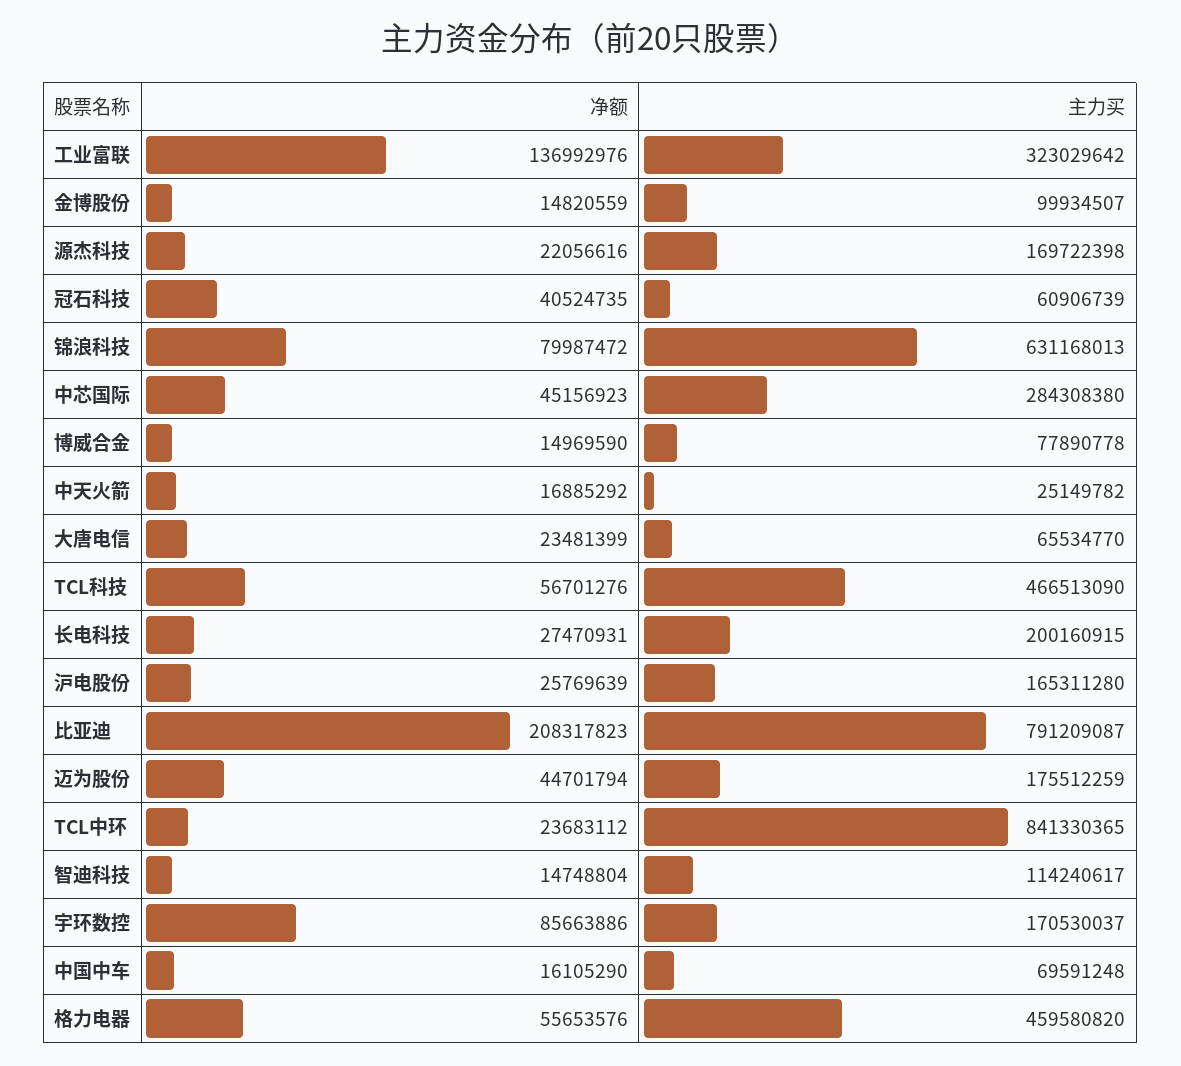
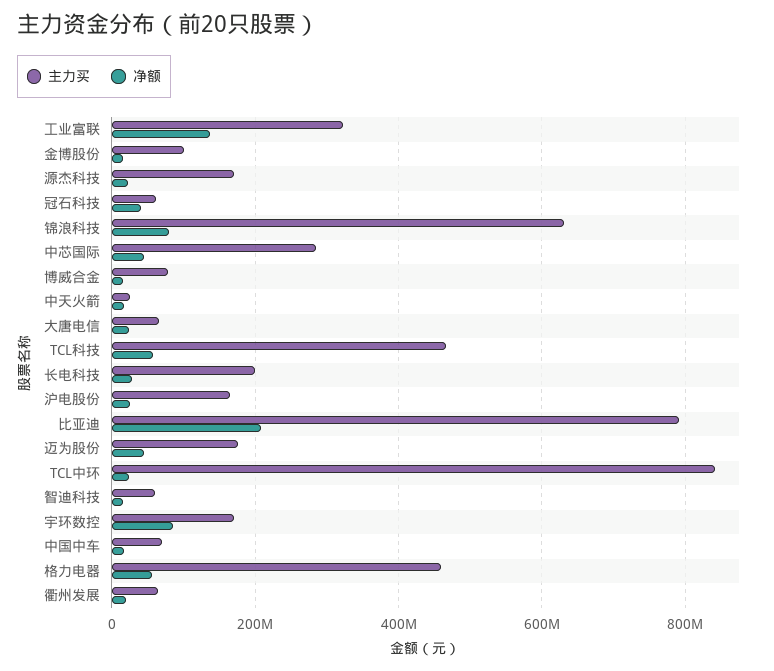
  {
    "净额": {
      "工业富联": 136992976,
      "金博股份": 14820559,
      "源杰科技": 22056616,
      "冠石科技": 40524735,
      "锦浪科技": 79987472,
      "中芯国际": 45156923,
      "博威合金": 14969590,
      "中天火箭": 16885292,
      "大唐电信": 23481399,
      "TCL科技": 56701276,
      "长电科技": 27470931,
      "沪电股份": 25769639,
      "比亚迪": 208317823,
      "迈为股份": 44701794,
      "TCL中环": 23683112,
      "智迪科技": 14748804,
      "宇环数控": 85663886,
      "中国中车": 16105290,
-     "格力电器": 55653576
+     "格力电器": 55653576,
+     "衢州发展": 20000000
    },
    "主力买": {
      "工业富联": 323029642,
      "金博股份": 99934507,
      "源杰科技": 169722398,
      "冠石科技": 60906739,
      "锦浪科技": 631168013,
      "中芯国际": 284308380,
      "博威合金": 77890778,
      "中天火箭": 25149782,
      "大唐电信": 65534770,
      "TCL科技": 466513090,
      "长电科技": 200160915,
      "沪电股份": 165311280,
      "比亚迪": 791209087,
      "迈为股份": 175512259,
      "TCL中环": 841330365,
-     "智迪科技": 114240617,
+     "智迪科技": 60000000,
      "宇环数控": 170530037,
      "中国中车": 69591248,
-     "格力电器": 459580820
+     "格力电器": 459580820,
+     "衢州发展": 60000000
    }
  }

